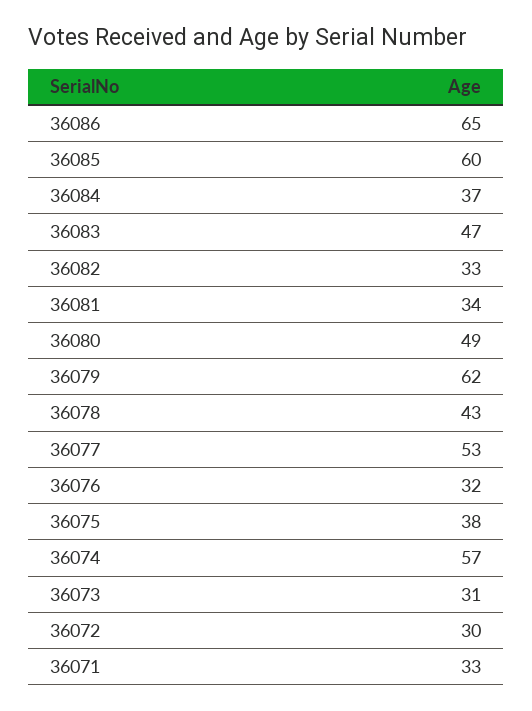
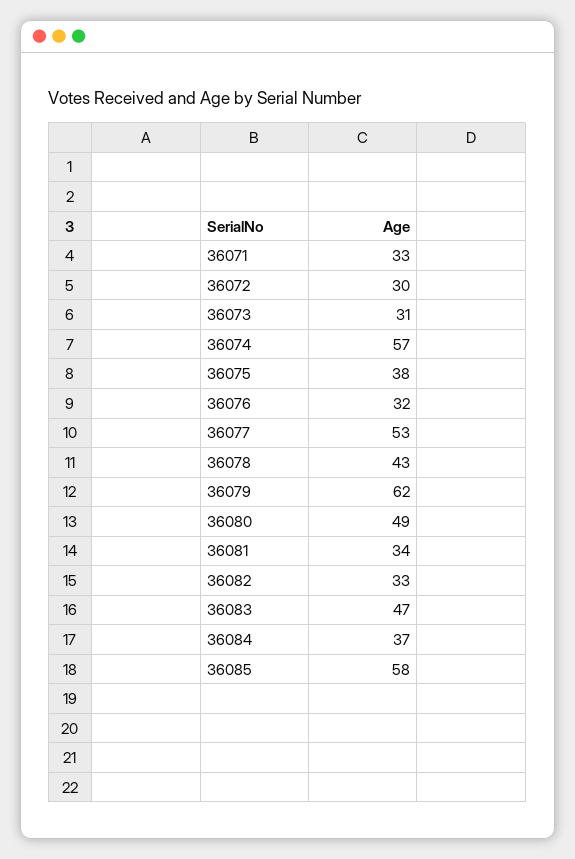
  {
-   "36086": 65,
-   "36085": 60,
+   "36085": 58,
    "36084": 37,
    "36083": 47,
    "36082": 33,
    "36081": 34,
    "36080": 49,
    "36079": 62,
    "36078": 43,
    "36077": 53,
    "36076": 32,
    "36075": 38,
    "36074": 57,
    "36073": 31,
    "36072": 30,
    "36071": 33
  }

